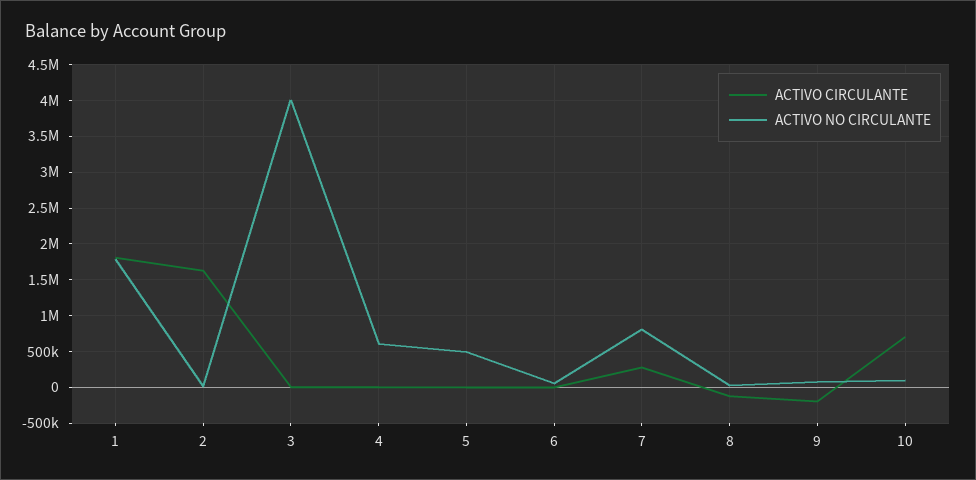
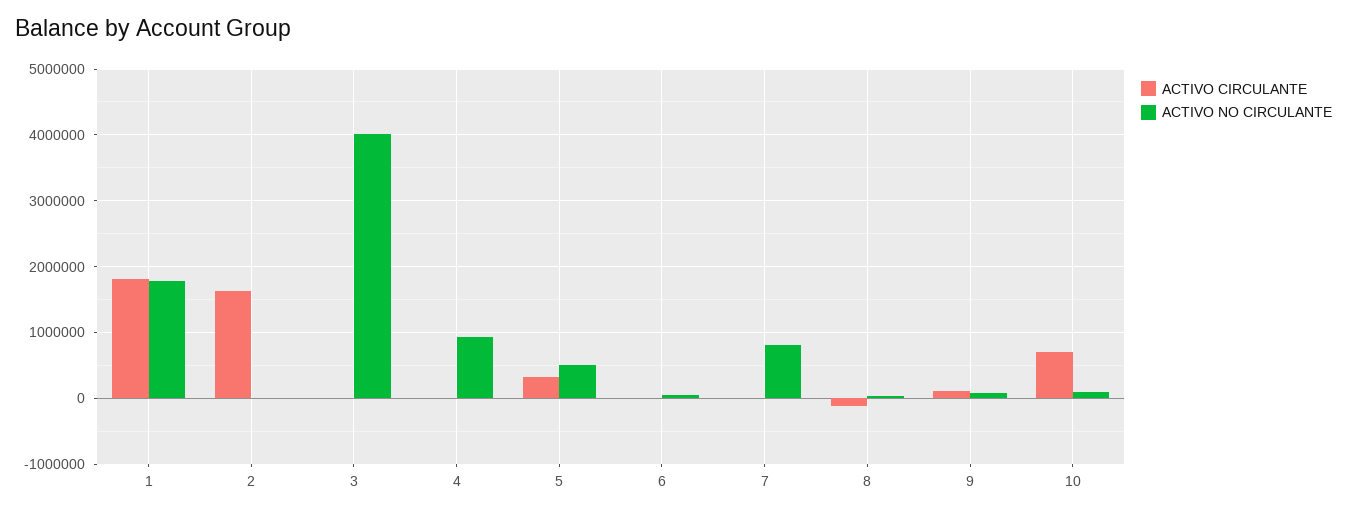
  {
    "ACTIVO CIRCULANTE": {
      "1": 1800000,
      "2": 1600000,
      "3": 0,
      "4": 0,
-     "5": 0,
+     "5": 300000,
      "6": 0,
-     "7": 300000,
+     "7": 0,
      "8": -100000,
-     "9": -200000,
+     "9": 100000,
      "10": 700000
    },
    "ACTIVO NO CIRCULANTE": {
      "1": 1800000,
      "2": 0,
      "3": 4000000,
-     "4": 600000,
+     "4": 900000,
      "5": 500000,
      "6": 100000,
      "7": 800000,
      "8": 0,
      "9": 100000,
      "10": 100000
    }
  }

